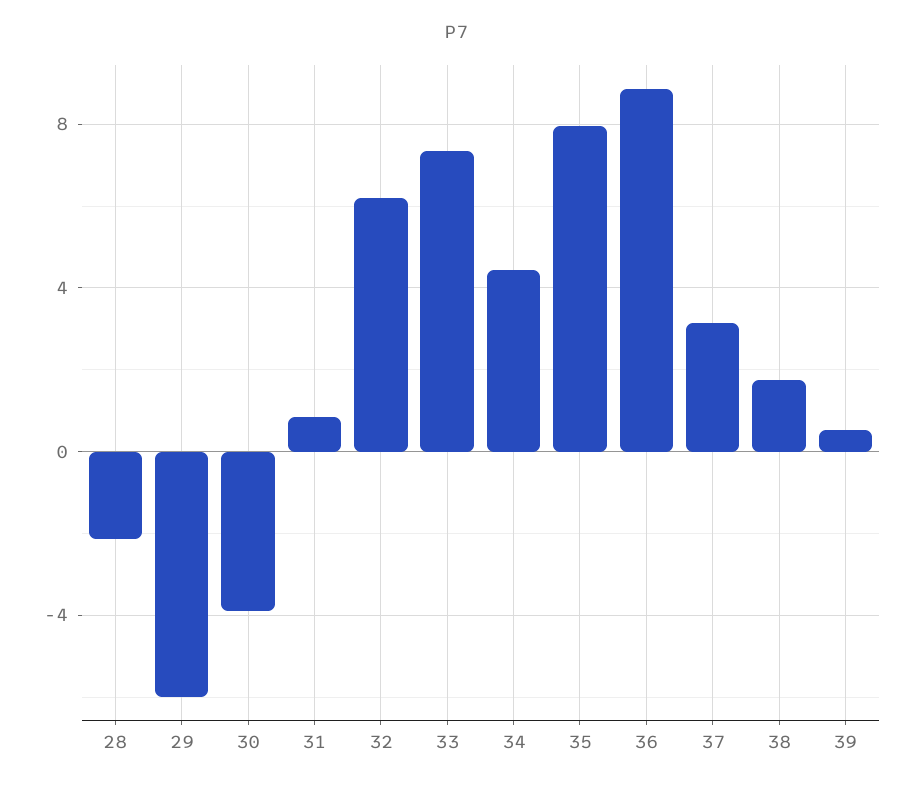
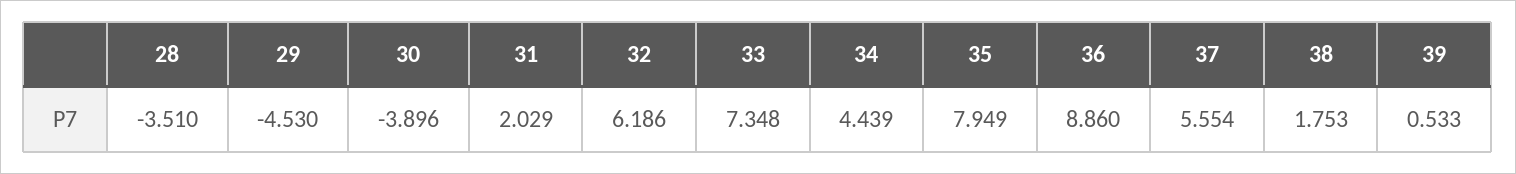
  {
-   "28": -2,
+   "28": -3.51,
-   "29": -6,
+   "29": -4.53,
    "30": -3.896,
-   "31": 1,
+   "31": 2.029,
    "32": 6.186,
    "33": 7.348,
    "34": 4.439,
    "35": 7.949,
    "36": 8.86,
-   "37": 3,
+   "37": 5.554,
    "38": 1.753,
    "39": 0.533
  }

